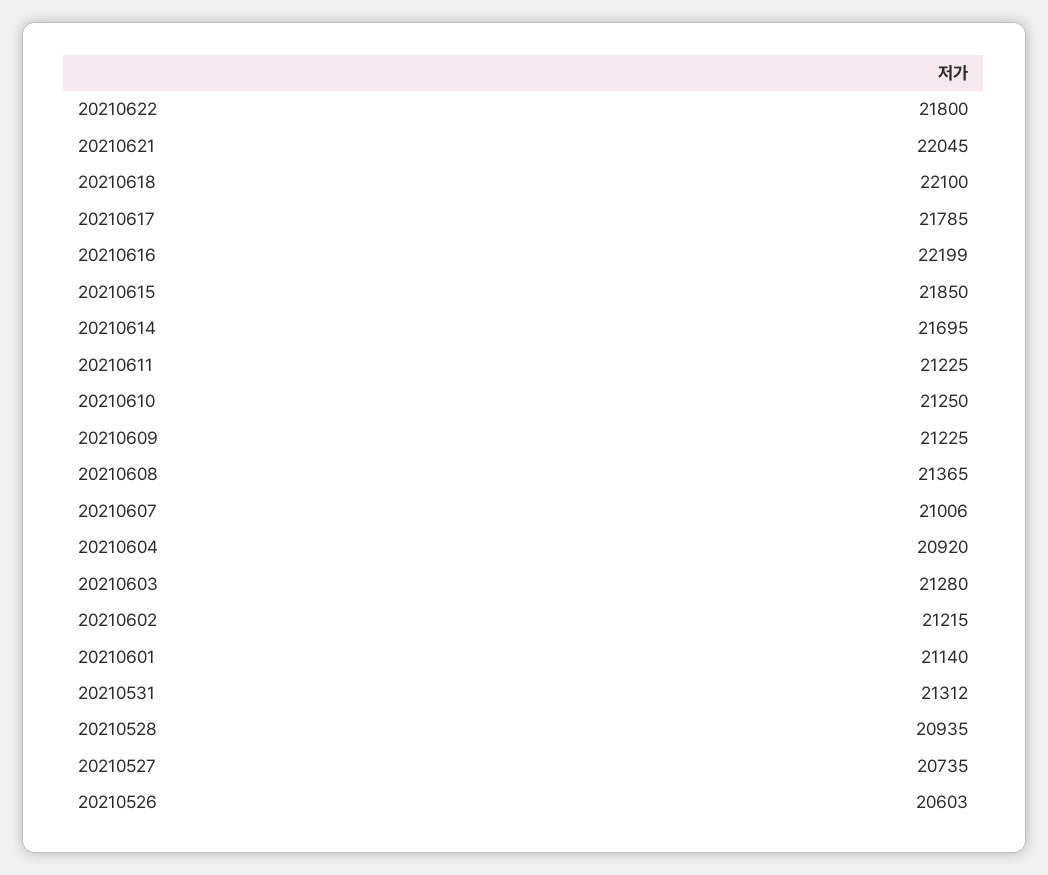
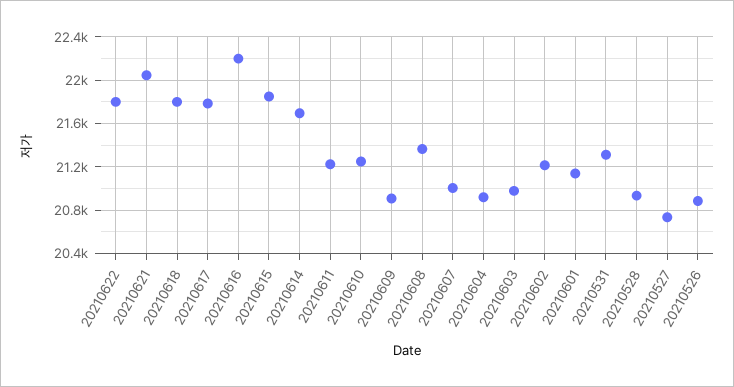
  {
    "20210622": 21800,
    "20210621": 22045,
-   "20210618": 22100,
+   "20210618": 21800,
    "20210617": 21785,
    "20210616": 22199,
    "20210615": 21850,
    "20210614": 21695,
    "20210611": 21225,
    "20210610": 21250,
-   "20210609": 21225,
+   "20210609": 20900,
    "20210608": 21365,
    "20210607": 21006,
    "20210604": 20920,
-   "20210603": 21280,
+   "20210603": 21000,
    "20210602": 21215,
    "20210601": 21140,
    "20210531": 21312,
    "20210528": 20935,
    "20210527": 20735,
-   "20210526": 20603
+   "20210526": 20900
  }

